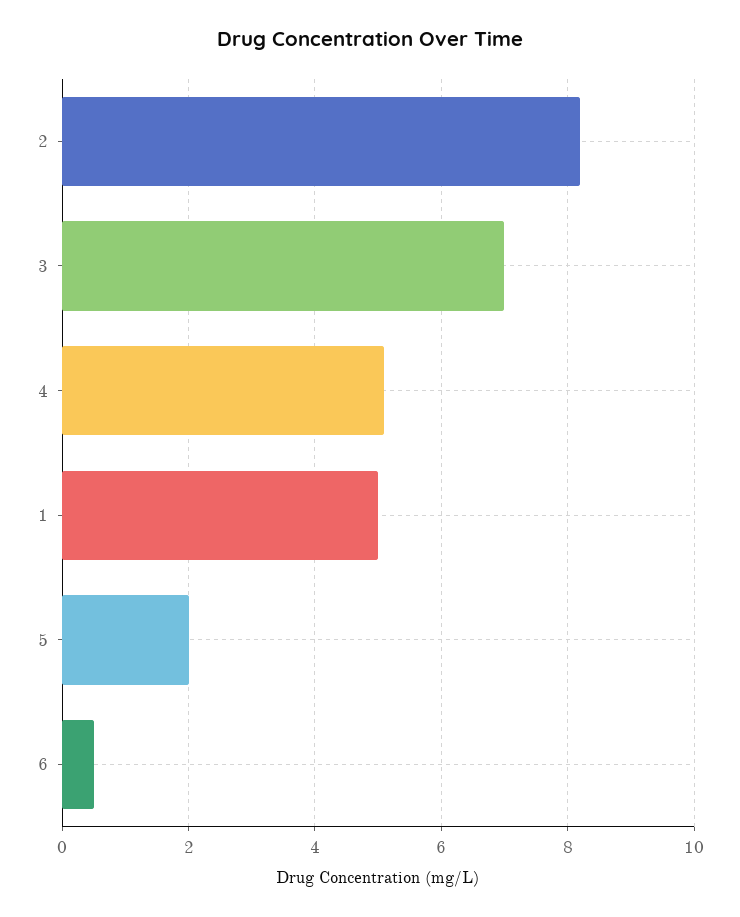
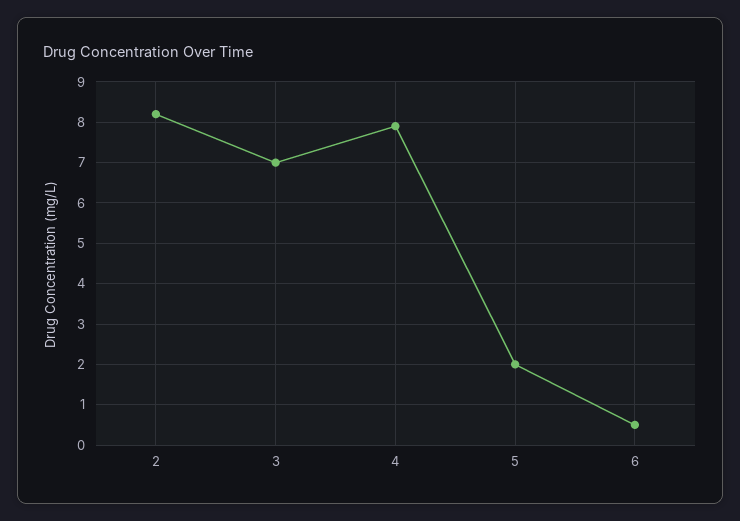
  {
    "2": 8,
    "3": 7,
-   "4": 5,
+   "4": 8,
-   "1": 5,
    "5": 2,
    "6": 0.5
  }

